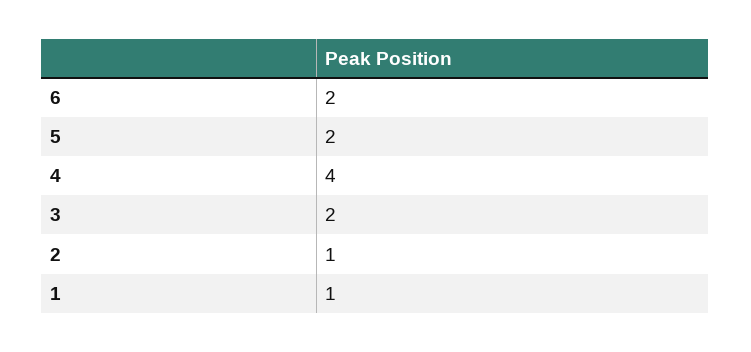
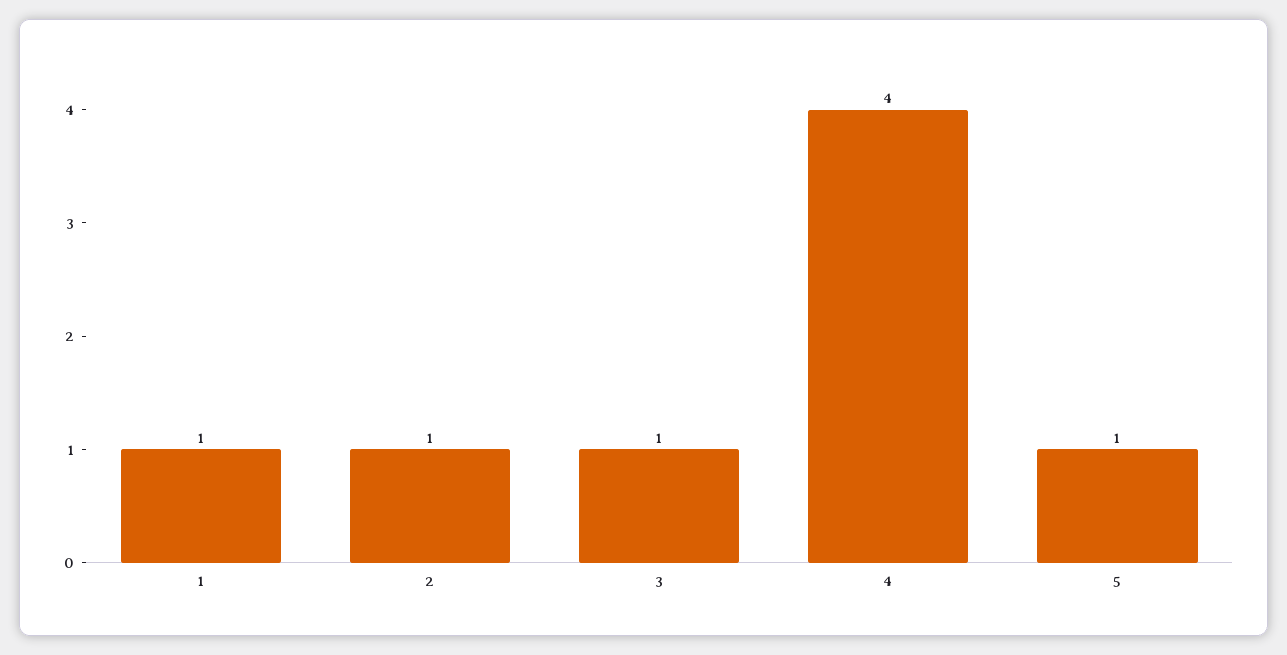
  {
-   "6": 2,
-   "5": 2,
+   "5": 1,
    "4": 4,
-   "3": 2,
+   "3": 1,
    "2": 1,
    "1": 1
  }

